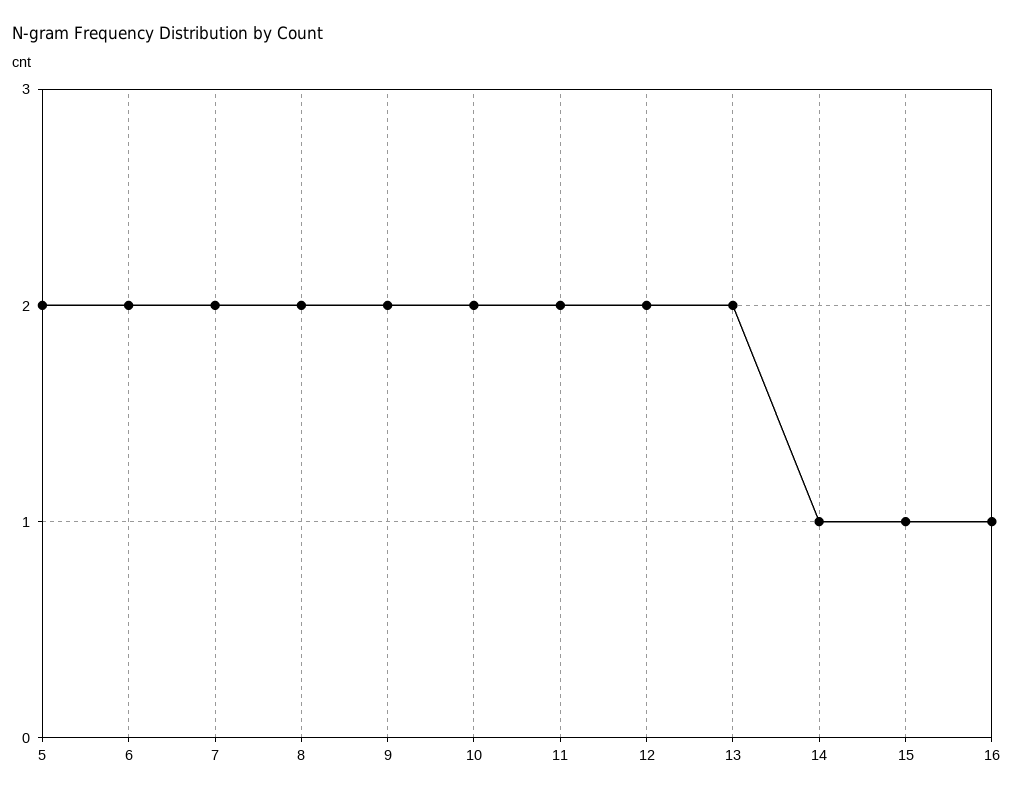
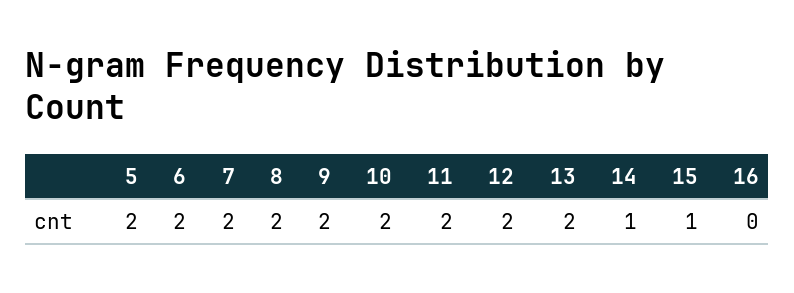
  {
    "5": 2,
    "6": 2,
    "7": 2,
    "8": 2,
    "9": 2,
    "10": 2,
    "11": 2,
    "12": 2,
    "13": 2,
    "14": 1,
    "15": 1,
-   "16": 1
+   "16": 0
  }

